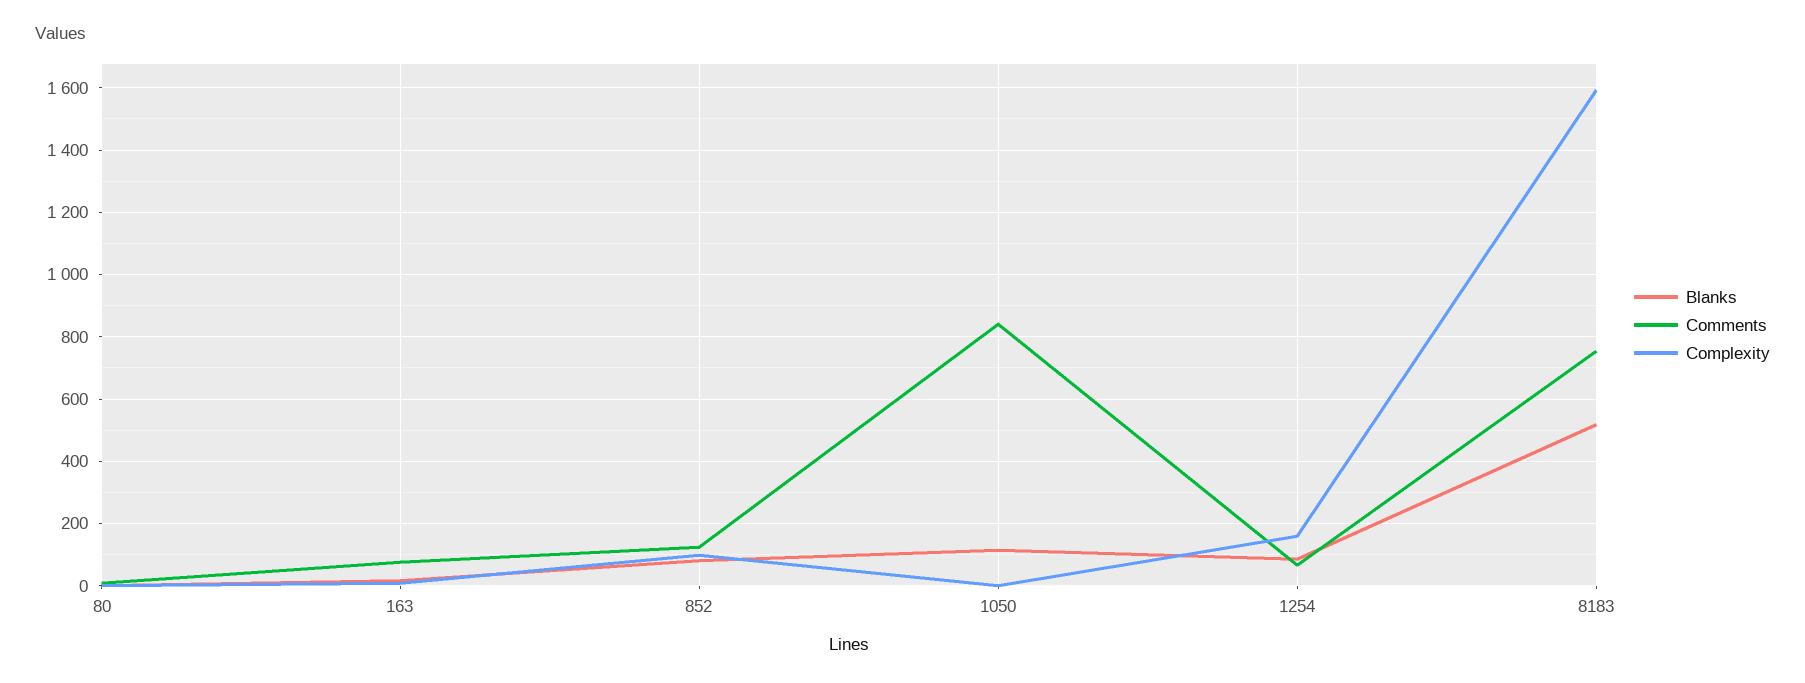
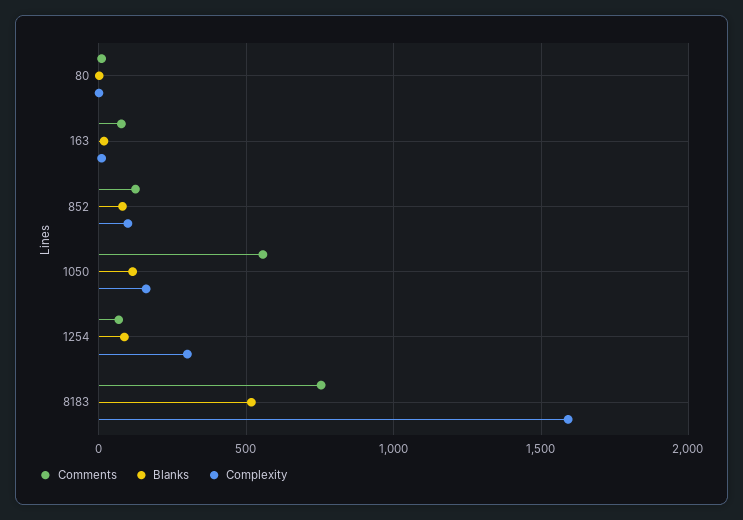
  {
    "Blanks": {
      "80": 0,
      "163": 20,
      "852": 80,
      "1050": 120,
      "1254": 80,
      "8183": 520
    },
    "Comments": {
      "80": 0,
      "163": 80,
      "852": 120,
-     "1050": 840,
+     "1050": 550,
      "1254": 60,
      "8183": 760
    },
    "Complexity": {
      "80": 0,
      "163": 0,
      "852": 100,
-     "1050": 0,
+     "1050": 150,
-     "1254": 160,
+     "1254": 300,
      "8183": 1600
    }
  }

